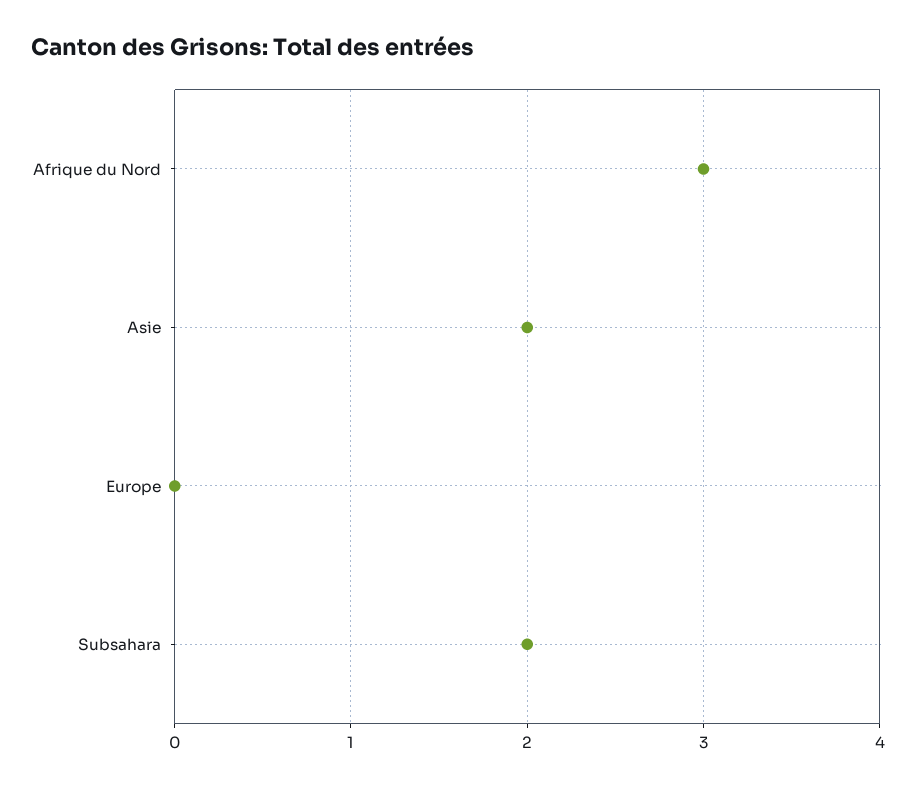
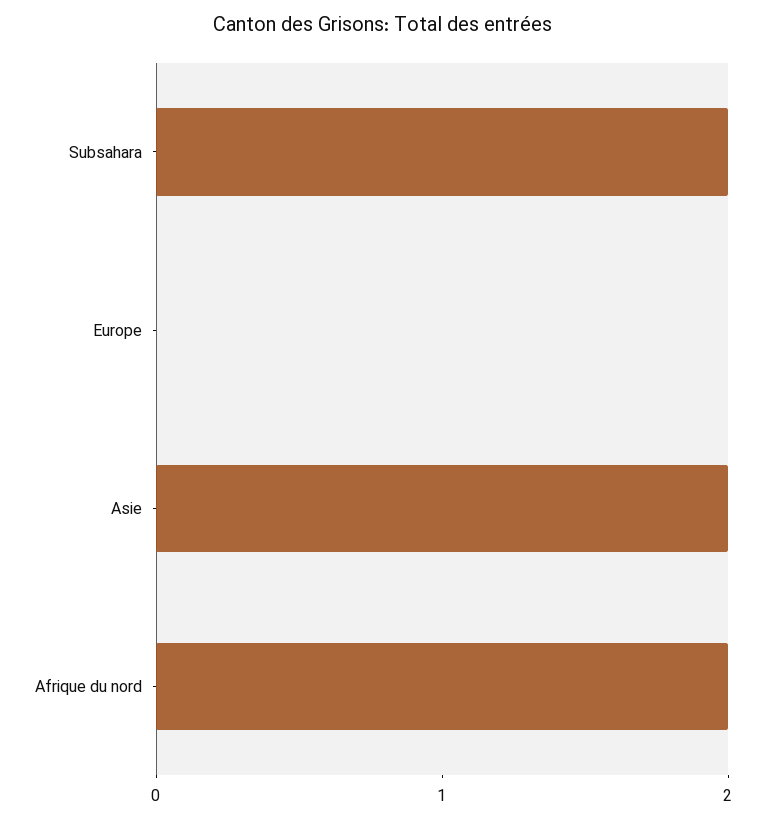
  {
-   "Afrique du Nord": 3,
+   "Afrique du Nord": 2,
    "Asie": 2,
    "Europe": 0,
    "Subsahara": 2
  }

